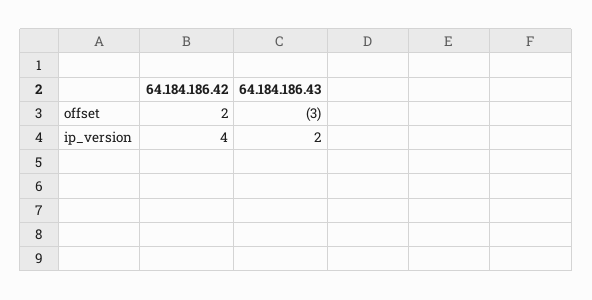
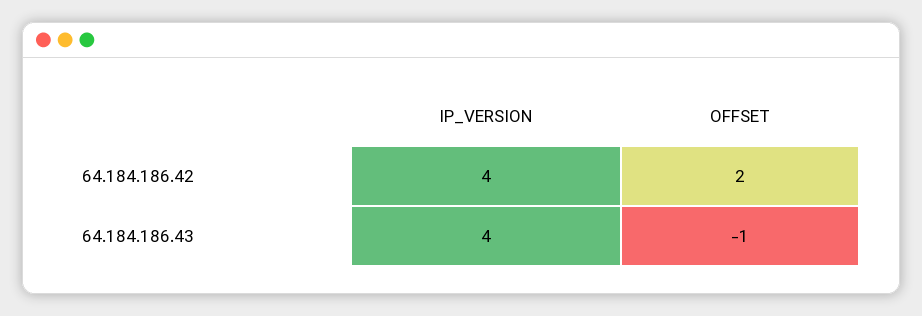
  {
    "64.184.186.42": {
      "offset": 2,
      "ip_version": 4
    },
    "64.184.186.43": {
-     "offset": -3,
+     "offset": -1,
-     "ip_version": 2
+     "ip_version": 4
    }
  }

